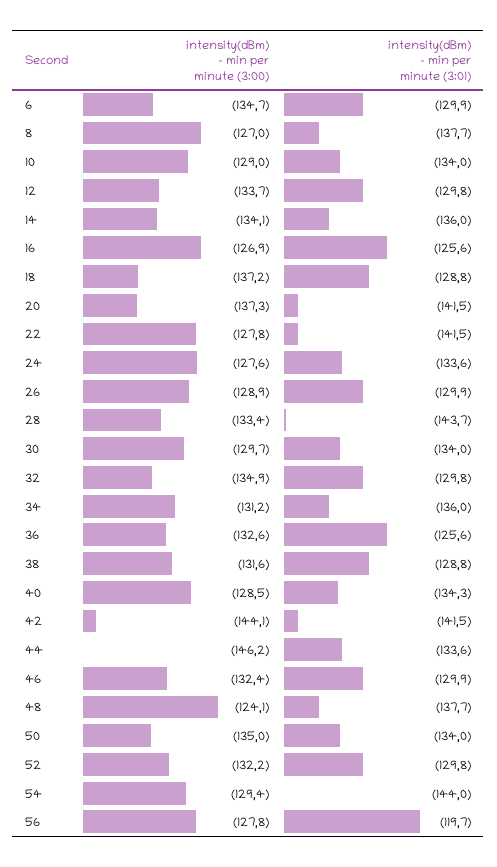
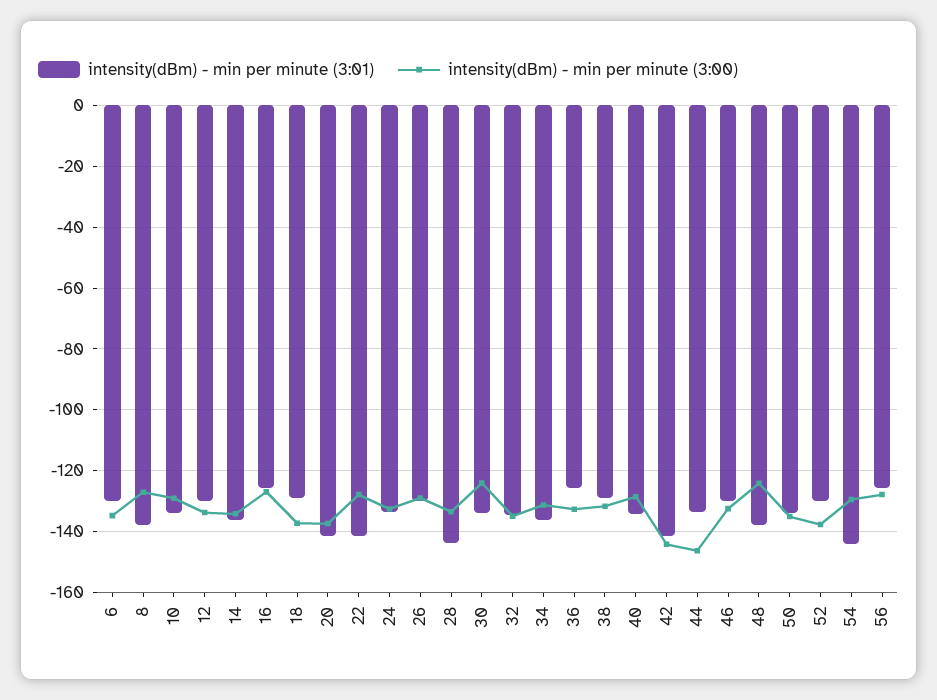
  {
    "intensity(dBm) - min per minute (3:00)": {
      "6": -134.7,
      "8": -127,
      "10": -129,
      "12": -133.7,
      "14": -134.1,
      "16": -126.9,
      "18": -137.2,
      "20": -137.3,
      "22": -127.8,
-     "24": -127.6,
+     "24": -132,
      "26": -128.9,
      "28": -133.4,
-     "30": -129.7,
+     "30": -124,
      "32": -134.9,
      "34": -131.2,
      "36": -132.6,
      "38": -131.6,
      "40": -128.5,
      "42": -144.1,
      "44": -146.2,
      "46": -132.4,
      "48": -124.1,
      "50": -135,
-     "52": -132.2,
+     "52": -138,
      "54": -129.4,
      "56": -127.8
    },
    "intensity(dBm) - min per minute (3:01)": {
      "6": -129.9,
      "8": -137.7,
      "10": -134,
      "12": -129.8,
      "14": -136,
      "16": -125.6,
      "18": -128.8,
      "20": -141.5,
      "22": -141.5,
      "24": -133.6,
      "26": -129.9,
      "28": -143.7,
      "30": -134,
-     "32": -129.8,
+     "32": -134,
      "34": -136,
      "36": -125.6,
      "38": -128.8,
      "40": -134.3,
      "42": -141.5,
      "44": -133.6,
      "46": -129.9,
      "48": -137.7,
      "50": -134,
      "52": -129.8,
      "54": -144,
-     "56": -119.7
+     "56": -126
    }
  }

